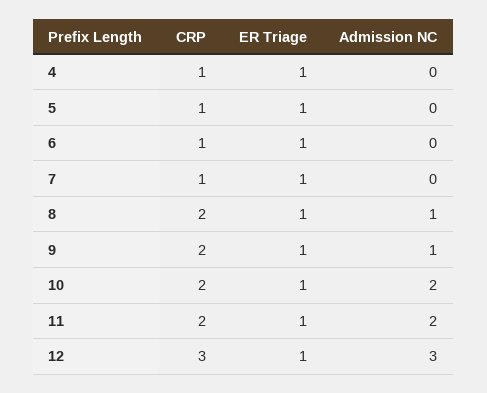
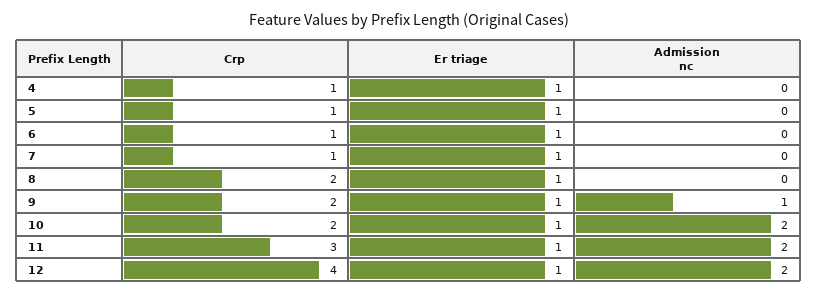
  {
    "CRP": {
      "4": 1,
      "5": 1,
      "6": 1,
      "7": 1,
      "8": 2,
      "9": 2,
      "10": 2,
-     "11": 2,
+     "11": 3,
-     "12": 3
+     "12": 4
    },
    "ER Triage": {
      "4": 1,
      "5": 1,
      "6": 1,
      "7": 1,
      "8": 1,
      "9": 1,
      "10": 1,
      "11": 1,
      "12": 1
    },
    "Admission NC": {
      "4": 0,
      "5": 0,
      "6": 0,
      "7": 0,
-     "8": 1,
+     "8": 0,
      "9": 1,
      "10": 2,
      "11": 2,
-     "12": 3
+     "12": 2
    }
  }

